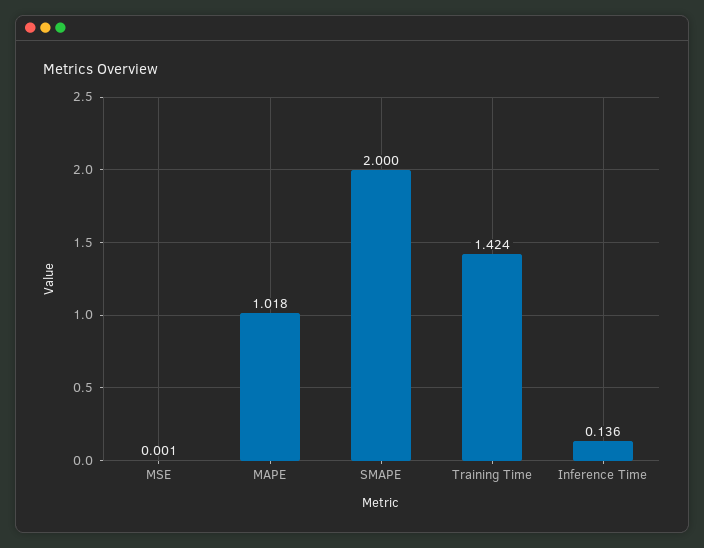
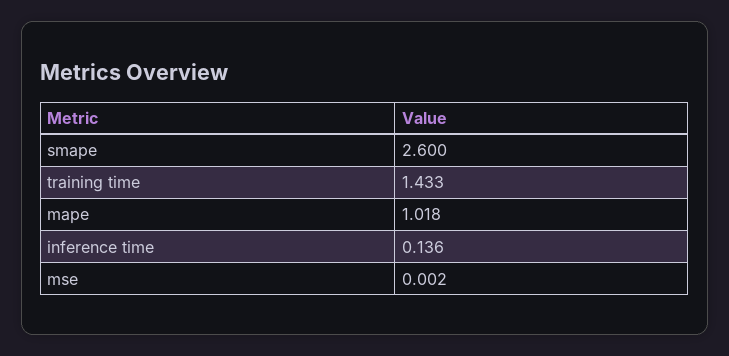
  {
-   "MSE": 0.001,
+   "MSE": 0.002,
    "MAPE": 1.018,
-   "SMAPE": 2,
+   "SMAPE": 2.6,
-   "Training Time": 1.424,
+   "Training Time": 1.433,
    "Inference Time": 0.136
  }

